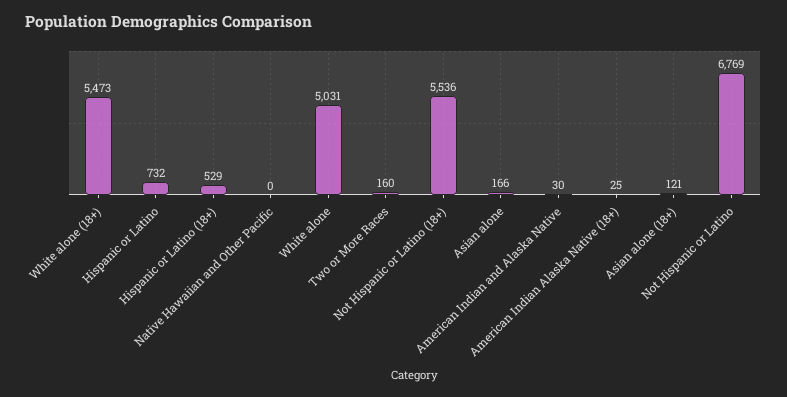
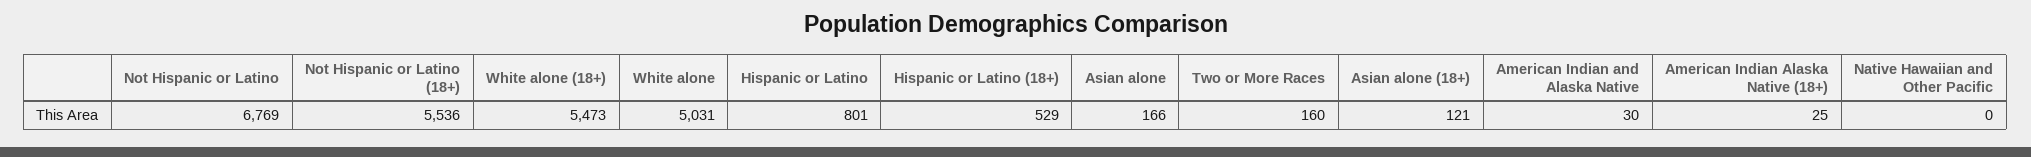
  {
    "White alone (18+)": 5473,
-   "Hispanic or Latino": 732,
+   "Hispanic or Latino": 801,
    "Hispanic or Latino (18+)": 529,
    "Native Hawaiian and Other Pacific": 0,
    "White alone": 5031,
    "Two or More Races": 160,
    "Not Hispanic or Latino (18+)": 5536,
    "Asian alone": 166,
    "American Indian and Alaska Native": 30,
    "American Indian Alaska Native (18+)": 25,
    "Asian alone (18+)": 121,
    "Not Hispanic or Latino": 6769
  }

